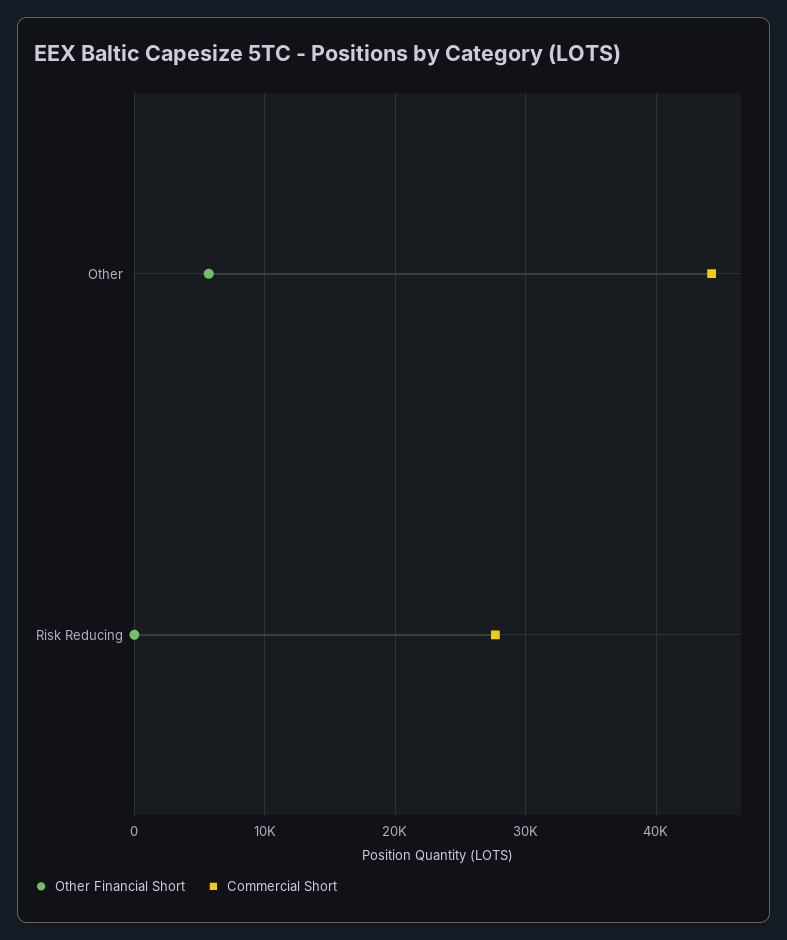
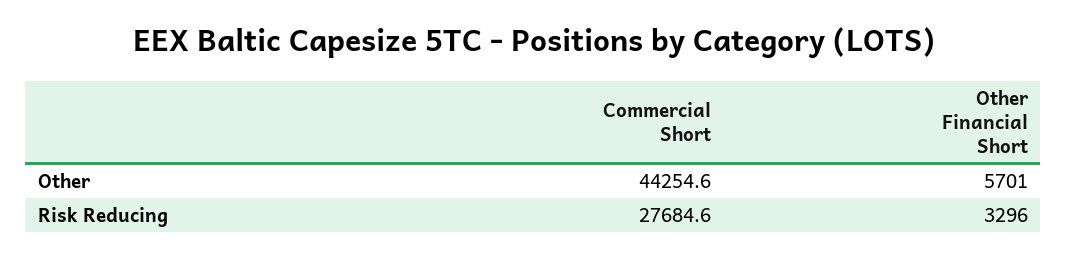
  {
    "Other Financial Short": {
      "Other": 5701,
-     "Risk Reducing": 0
+     "Risk Reducing": 3296
    },
    "Commercial Short": {
      "Other": 44254.6,
      "Risk Reducing": 27684.6
    }
  }

